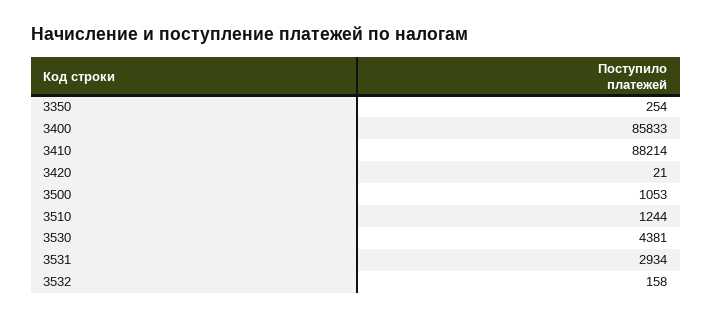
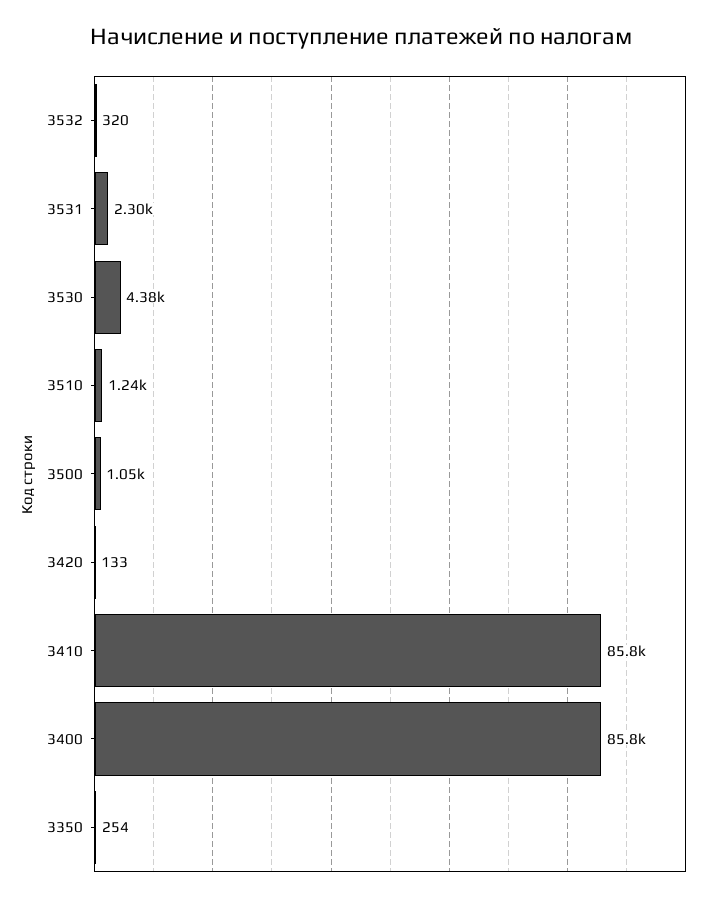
  {
    "3350": 254,
    "3400": 85833,
-   "3410": 88214,
+   "3410": 85800,
-   "3420": 21,
+   "3420": 133,
    "3500": 1053,
    "3510": 1244,
    "3530": 4381,
-   "3531": 2934,
+   "3531": 2300,
-   "3532": 158
+   "3532": 320
  }

